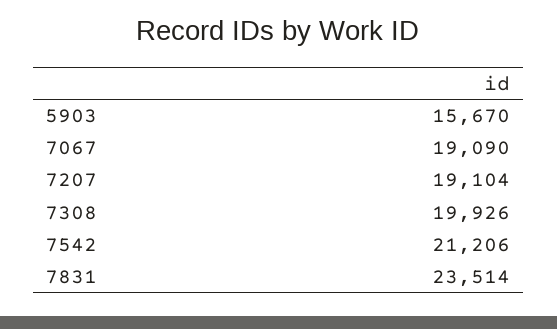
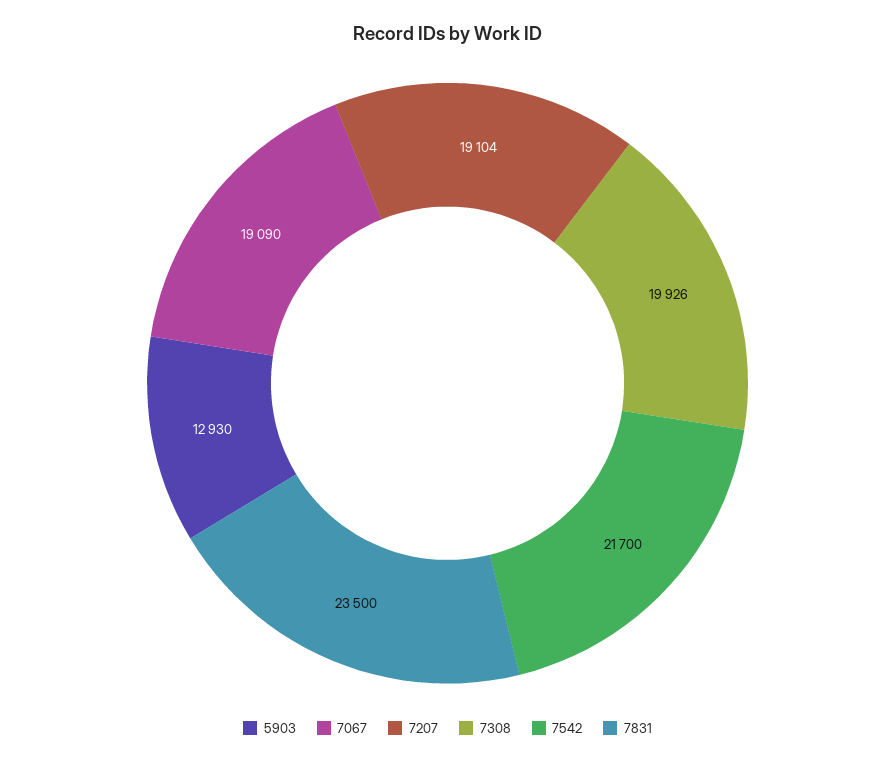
  {
-   "5903": 15670,
+   "5903": 12930,
    "7067": 19090,
    "7207": 19104,
    "7308": 19926,
-   "7542": 21206,
+   "7542": 21700,
-   "7831": 23514
+   "7831": 23500
  }

